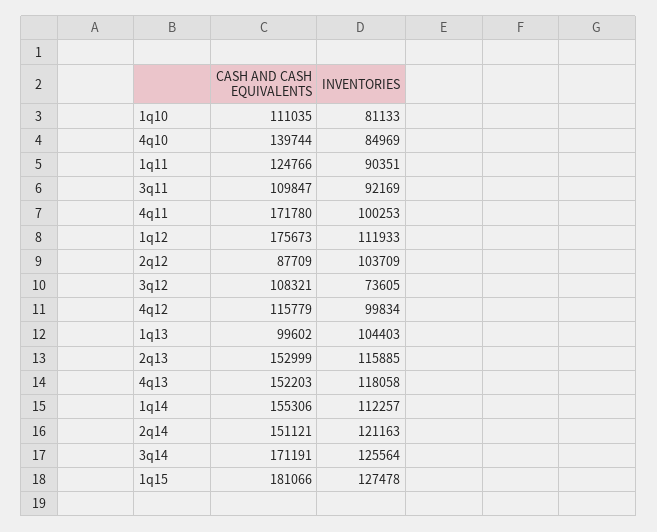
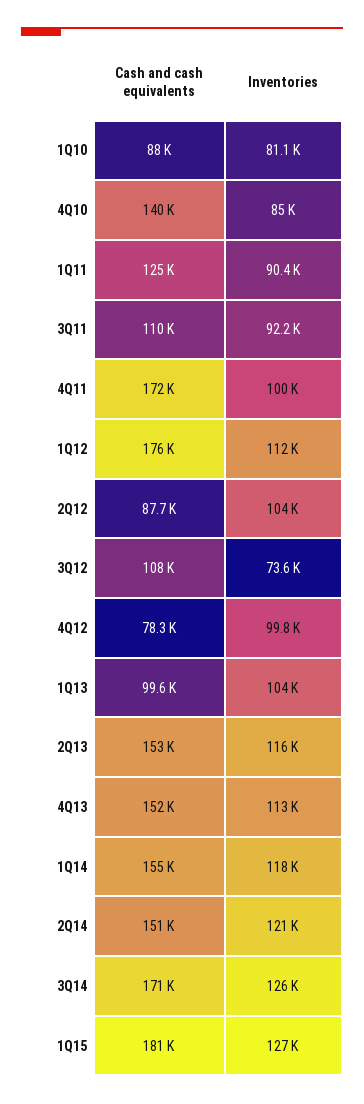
  {
    "CASH AND CASH EQUIVALENTS": {
-     "1q10": 111035,
+     "1q10": 88000,
      "4q10": 139744,
      "1q11": 124766,
      "3q11": 109847,
      "4q11": 171780,
      "1q12": 175673,
      "2q12": 87709,
      "3q12": 108321,
-     "4q12": 115779,
+     "4q12": 78300,
      "1q13": 99602,
      "2q13": 152999,
      "4q13": 152203,
      "1q14": 155306,
      "2q14": 151121,
      "3q14": 171191,
      "1q15": 181066
    },
    "INVENTORIES": {
      "1q10": 81133,
      "4q10": 84969,
      "1q11": 90351,
      "3q11": 92169,
      "4q11": 100253,
      "1q12": 111933,
      "2q12": 103709,
      "3q12": 73605,
      "4q12": 99834,
      "1q13": 104403,
      "2q13": 115885,
-     "4q13": 118058,
+     "4q13": 113000,
-     "1q14": 112257,
+     "1q14": 118000,
      "2q14": 121163,
      "3q14": 125564,
      "1q15": 127478
    }
  }

